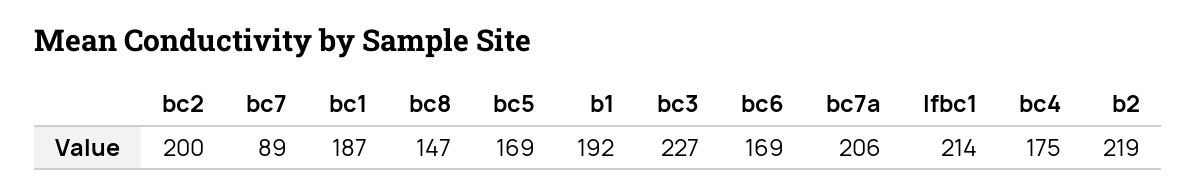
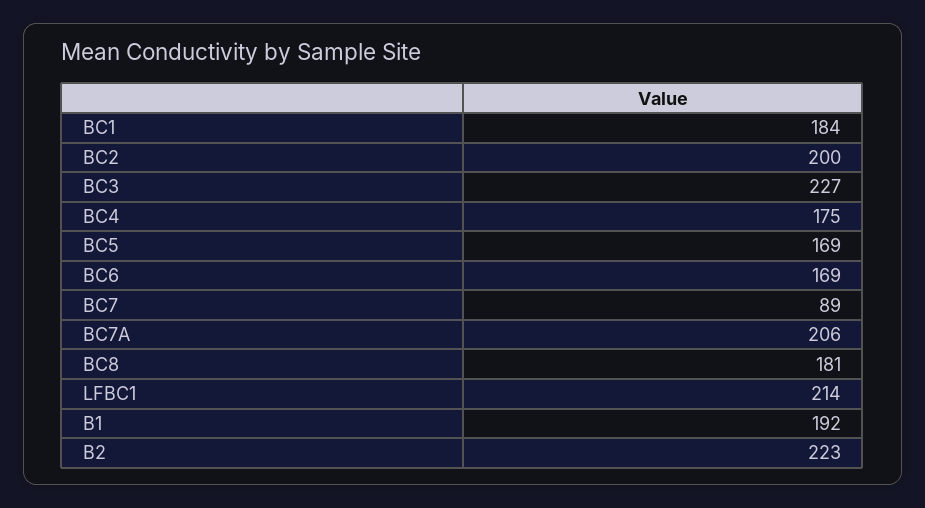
  {
    "bc2": 200,
    "bc7": 89,
-   "bc1": 187,
+   "bc1": 184,
-   "bc8": 147,
+   "bc8": 181,
    "bc5": 169,
    "b1": 192,
    "bc3": 227,
    "bc6": 169,
    "bc7a": 206,
    "lfbc1": 214,
    "bc4": 175,
-   "b2": 219
+   "b2": 223
  }

